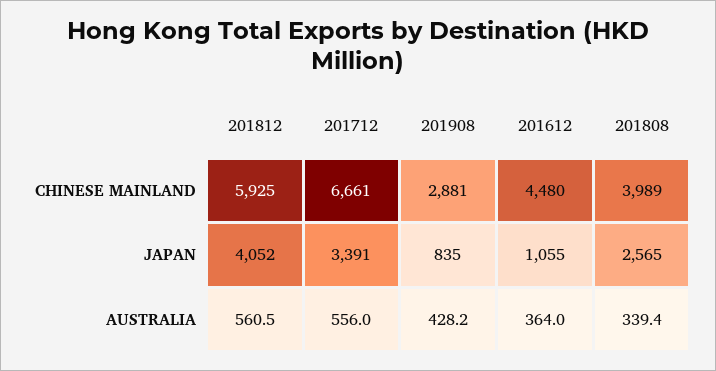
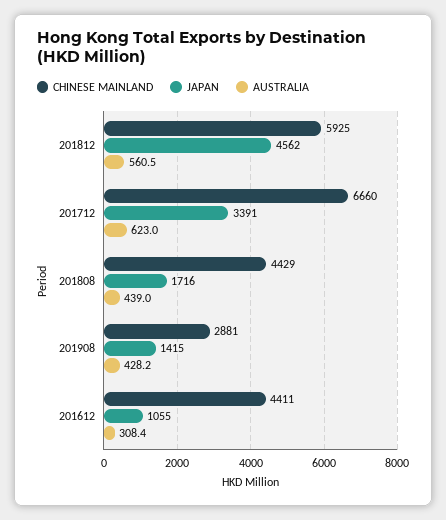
  {
    "CHINESE MAINLAND": {
      "201812": 5925,
-     "201712": 6661,
+     "201712": 6660,
      "201908": 2881,
-     "201612": 4480,
+     "201612": 4411,
-     "201808": 3989
+     "201808": 4429
    },
    "JAPAN": {
-     "201812": 4052,
+     "201812": 4562,
      "201712": 3391,
-     "201908": 835,
+     "201908": 1415,
      "201612": 1055,
-     "201808": 2565
+     "201808": 1716
    },
    "AUSTRALIA": {
      "201812": 560.5,
-     "201712": 556,
+     "201712": 623,
      "201908": 428.2,
-     "201612": 364,
+     "201612": 308.4,
-     "201808": 339.4
+     "201808": 439
    }
  }

